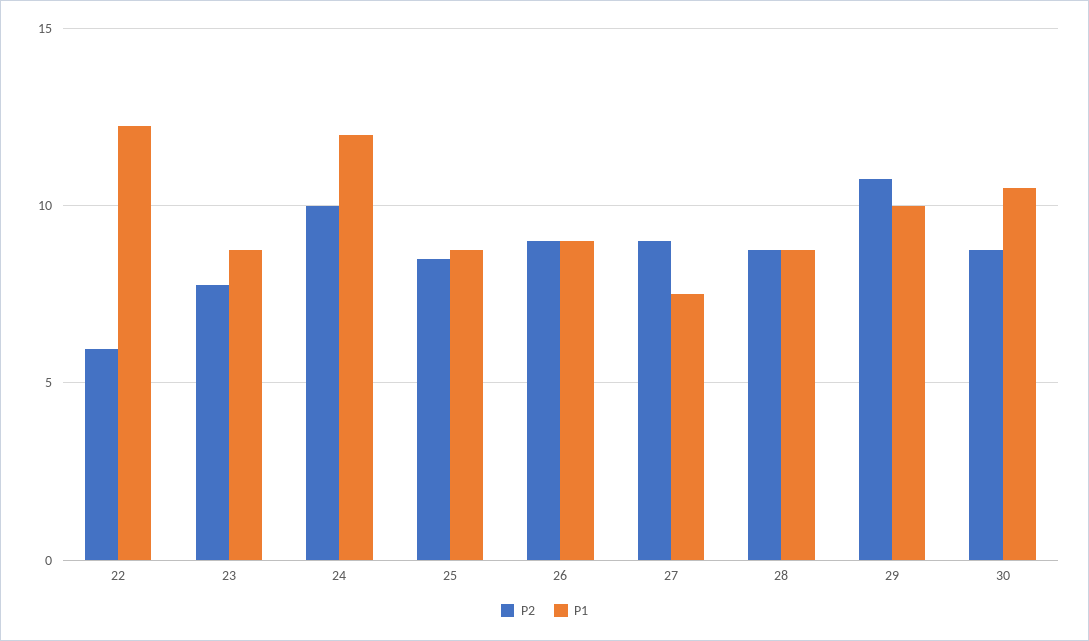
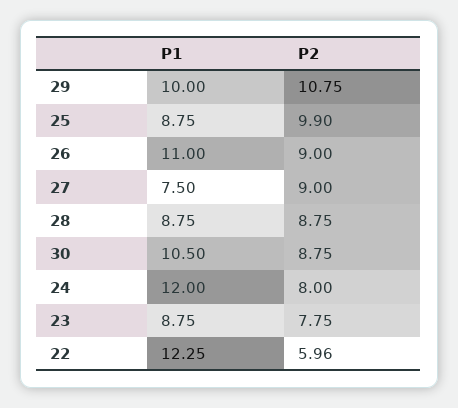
  {
    "P2": {
      "22": 5.96,
      "23": 7.75,
-     "24": 10,
+     "24": 8,
-     "25": 8.5,
+     "25": 9.9,
      "26": 9,
      "27": 9,
      "28": 8.75,
      "29": 10.75,
      "30": 8.75
    },
    "P1": {
      "22": 12.25,
      "23": 8.75,
      "24": 12,
      "25": 8.75,
-     "26": 9,
+     "26": 11,
      "27": 7.5,
      "28": 8.75,
      "29": 10,
      "30": 10.5
    }
  }

